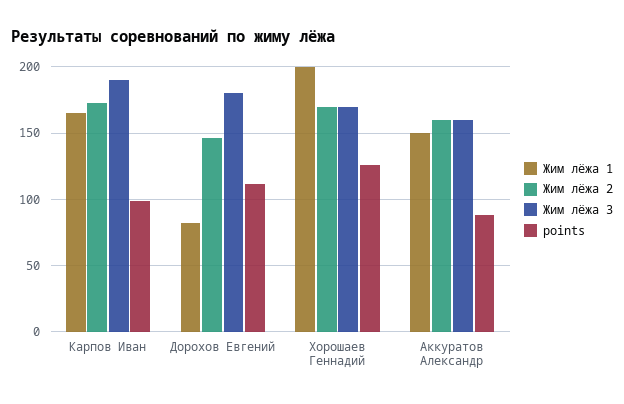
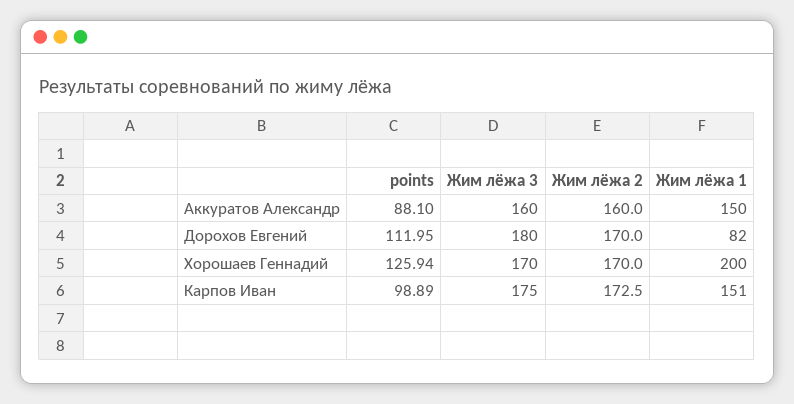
  {
    "Жим лёжа 1": {
-     "Карпов Иван": 165,
+     "Карпов Иван": 151,
      "Дорохов Евгений": 82,
      "Хорошаев Геннадий": 200,
      "Аккуратов Александр": 150
    },
    "Жим лёжа 2": {
      "Карпов Иван": 172.5,
-     "Дорохов Евгений": 145,
+     "Дорохов Евгений": 170,
      "Хорошаев Геннадий": 170,
      "Аккуратов Александр": 160
    },
    "Жим лёжа 3": {
-     "Карпов Иван": 190,
+     "Карпов Иван": 175,
      "Дорохов Евгений": 180,
      "Хорошаев Геннадий": 170,
      "Аккуратов Александр": 160
    },
    "points": {
      "Карпов Иван": 98.89,
      "Дорохов Евгений": 111.95,
      "Хорошаев Геннадий": 125.94,
      "Аккуратов Александр": 88.1
    }
  }

